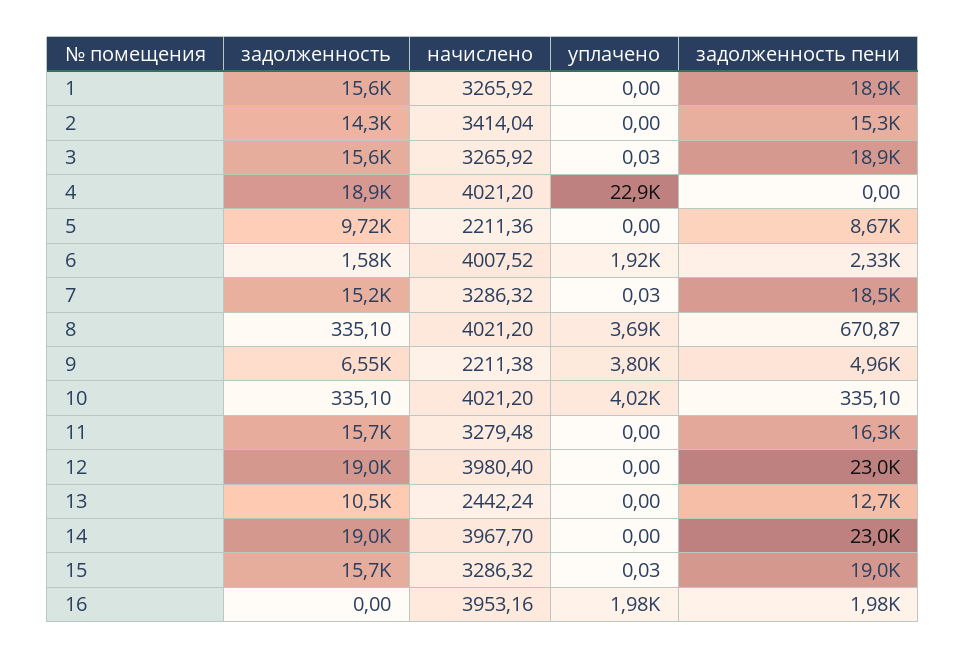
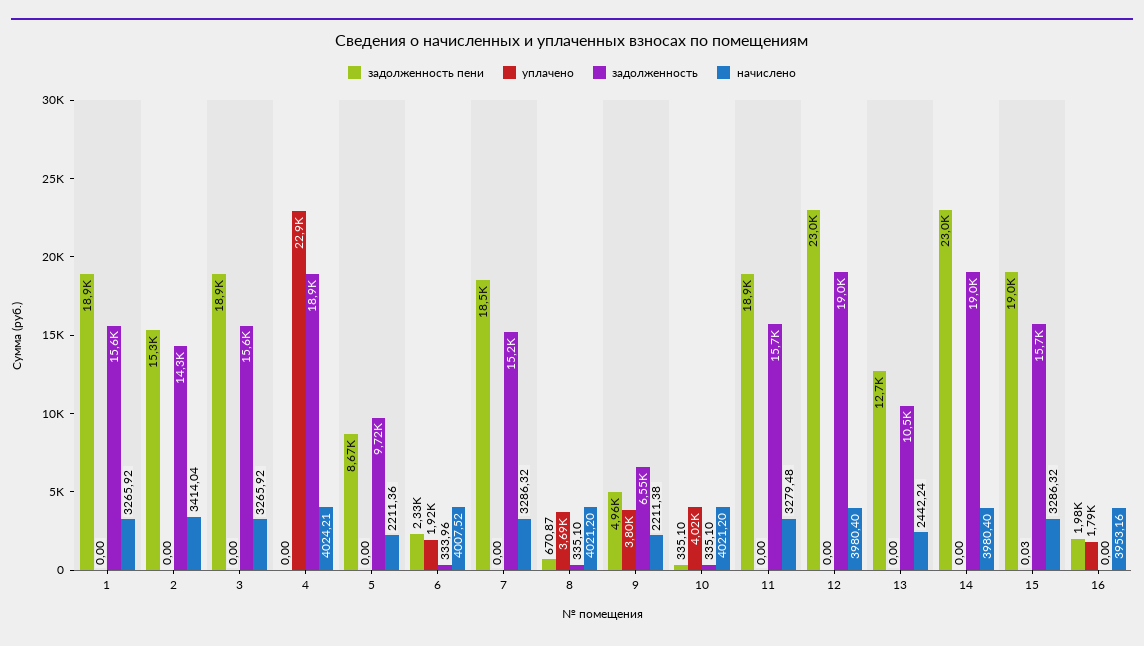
  {
    "задолженность": {
      "1": 15600,
      "2": 14300,
      "3": 15600,
      "4": 18900,
      "5": 9720,
-     "6": 1580,
+     "6": 333.96,
      "7": 15200,
      "8": 335.1,
      "9": 6550,
      "10": 335.1,
      "11": 15700,
      "12": 19000,
      "13": 10500,
      "14": 19000,
      "15": 15700,
      "16": 0
    },
    "начислено": {
      "1": 3265.92,
      "2": 3414.04,
      "3": 3265.92,
-     "4": 4021.2,
+     "4": 4024.21,
      "5": 2211.36,
      "6": 4007.52,
      "7": 3286.32,
      "8": 4021.2,
      "9": 2211.38,
      "10": 4021.2,
      "11": 3279.48,
      "12": 3980.4,
      "13": 2442.24,
-     "14": 3967.7,
+     "14": 3980.4,
      "15": 3286.32,
      "16": 3953.16
    },
    "уплачено": {
      "1": 0,
      "2": 0,
-     "3": 0.03,
+     "3": 0,
      "4": 22900,
      "5": 0,
      "6": 1920,
-     "7": 0.03,
+     "7": 0,
      "8": 3690,
      "9": 3800,
      "10": 4020,
      "11": 0,
      "12": 0,
      "13": 0,
      "14": 0,
      "15": 0.03,
-     "16": 1980
+     "16": 1790
    },
    "задолженность пени": {
      "1": 18900,
      "2": 15300,
      "3": 18900,
      "4": 0,
      "5": 8670,
      "6": 2330,
      "7": 18500,
      "8": 670.87,
      "9": 4960,
      "10": 335.1,
-     "11": 16300,
+     "11": 18900,
      "12": 23000,
      "13": 12700,
      "14": 23000,
      "15": 19000,
      "16": 1980
    }
  }

